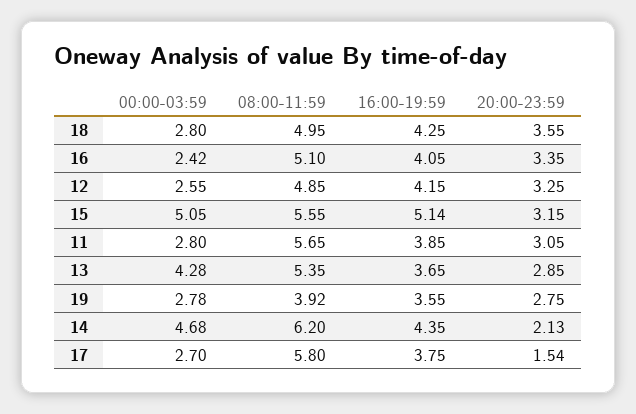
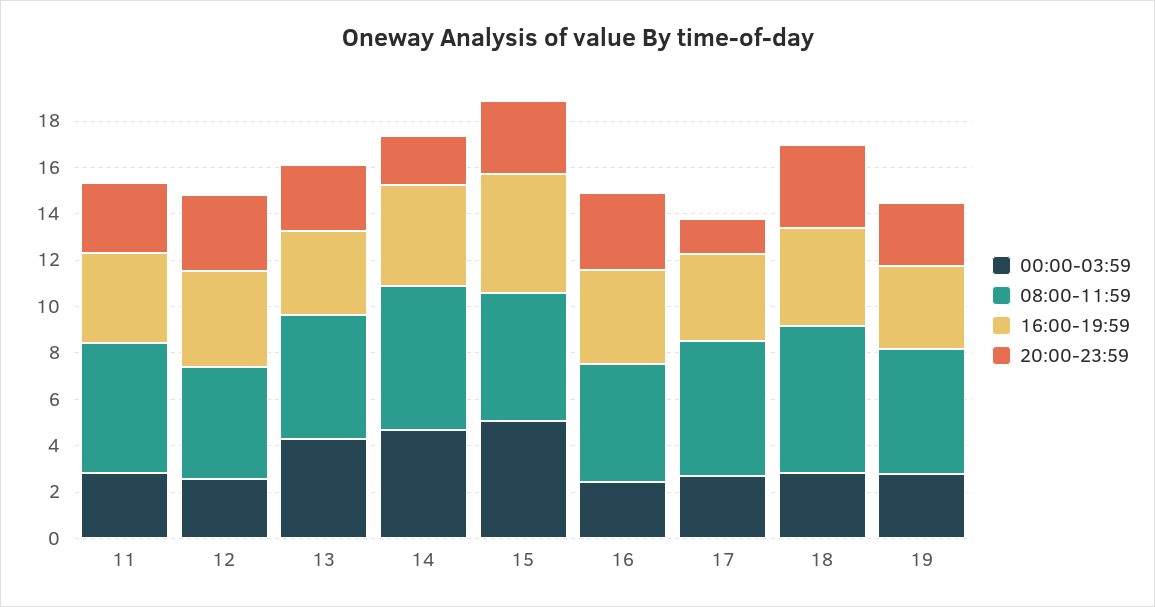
  {
    "00:00-03:59": {
      "18": 2.8,
      "16": 2.42,
      "12": 2.55,
      "15": 5.05,
      "11": 2.8,
      "13": 4.28,
      "19": 2.78,
      "14": 4.68,
      "17": 2.7
    },
    "08:00-11:59": {
-     "18": 4.95,
+     "18": 6.5,
      "16": 5.1,
      "12": 4.85,
      "15": 5.55,
      "11": 5.65,
      "13": 5.35,
-     "19": 3.92,
+     "19": 5.5,
      "14": 6.2,
      "17": 5.8
    },
    "16:00-19:59": {
      "18": 4.25,
      "16": 4.05,
      "12": 4.15,
      "15": 5.14,
      "11": 3.85,
      "13": 3.65,
      "19": 3.55,
      "14": 4.35,
      "17": 3.75
    },
    "20:00-23:59": {
      "18": 3.55,
      "16": 3.35,
      "12": 3.25,
      "15": 3.15,
      "11": 3.05,
      "13": 2.85,
      "19": 2.75,
      "14": 2.13,
      "17": 1.54
    }
  }

